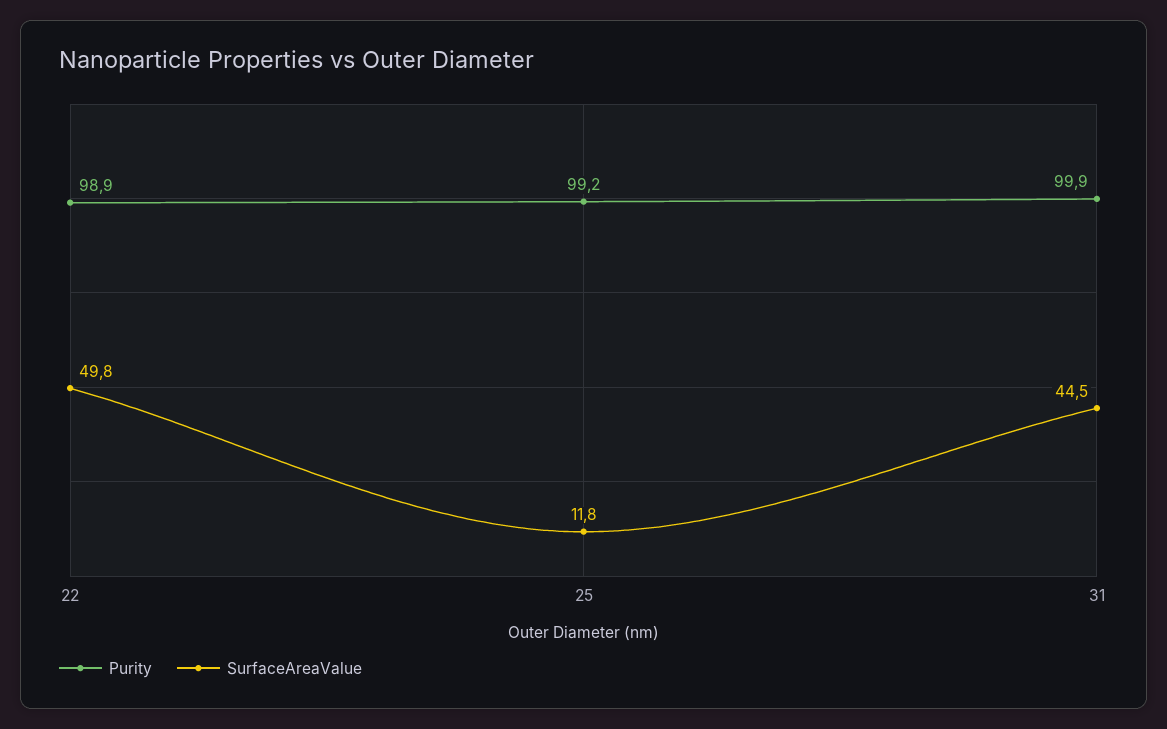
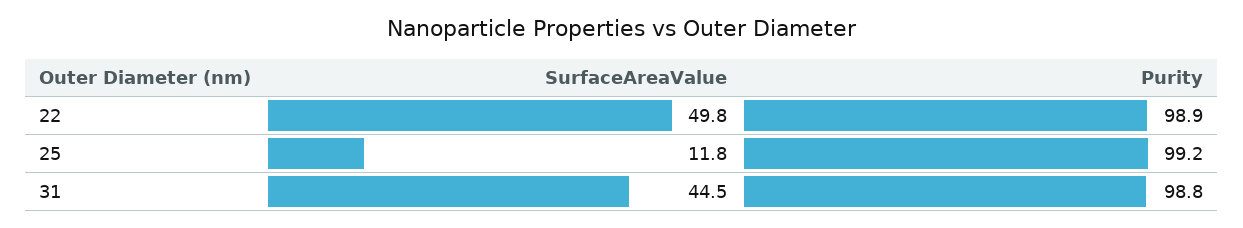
  {
    "Purity": {
      "22": 98.9,
      "25": 99.2,
-     "31": 99.9
+     "31": 98.8
    },
    "SurfaceAreaValue": {
      "22": 49.8,
      "25": 11.8,
      "31": 44.5
    }
  }

